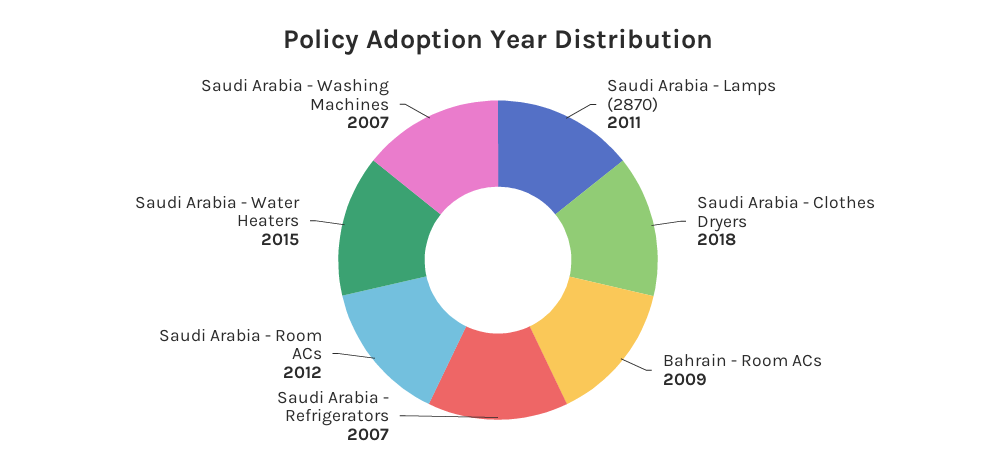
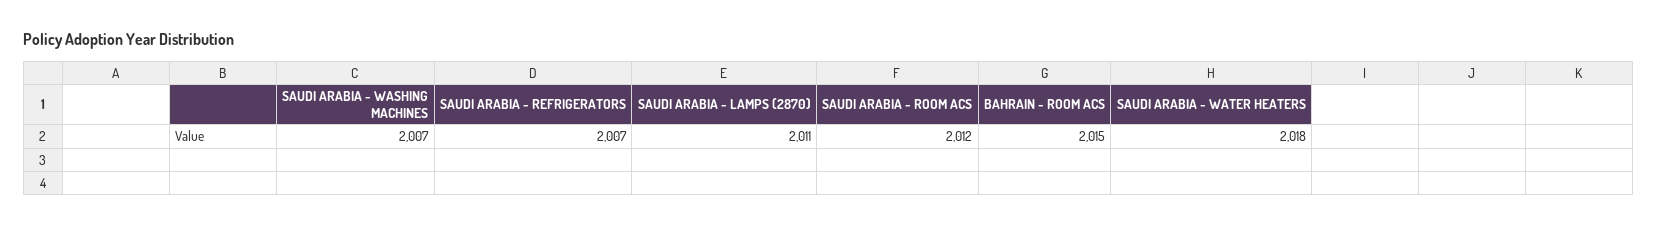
  {
    "Saudi Arabia - Lamps (2870)": 2011,
-   "Saudi Arabia - Clothes Dryers": 2018,
-   "Bahrain - Room ACs": 2009,
+   "Bahrain - Room ACs": 2015,
    "Saudi Arabia - Refrigerators": 2007,
    "Saudi Arabia - Room ACs": 2012,
-   "Saudi Arabia - Water Heaters": 2015,
+   "Saudi Arabia - Water Heaters": 2018,
    "Saudi Arabia - Washing Machines": 2007
  }

